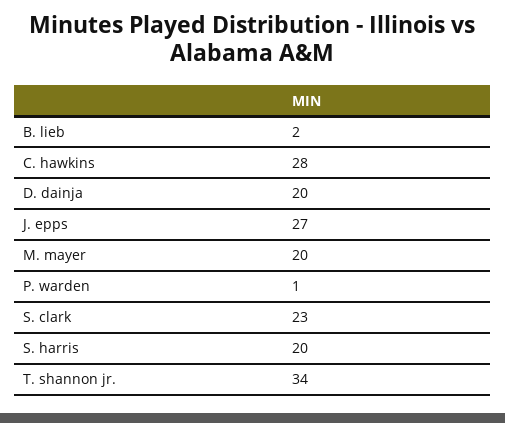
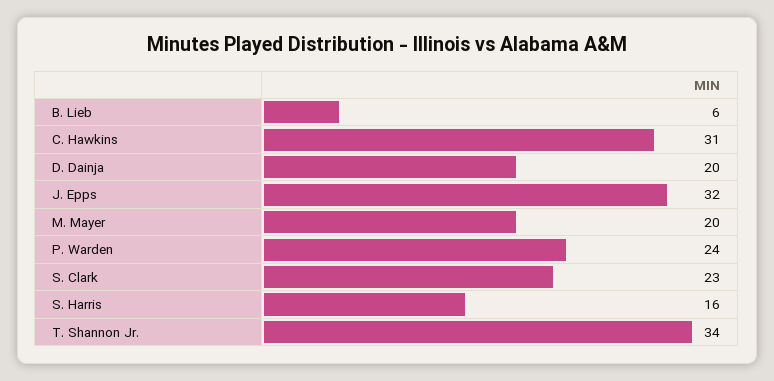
  {
-   "B. lieb": 2,
+   "B. lieb": 6,
-   "C. hawkins": 28,
+   "C. hawkins": 31,
    "D. dainja": 20,
-   "J. epps": 27,
+   "J. epps": 32,
    "M. mayer": 20,
-   "P. warden": 1,
+   "P. warden": 24,
    "S. clark": 23,
-   "S. harris": 20,
+   "S. harris": 16,
    "T. shannon jr.": 34
  }

